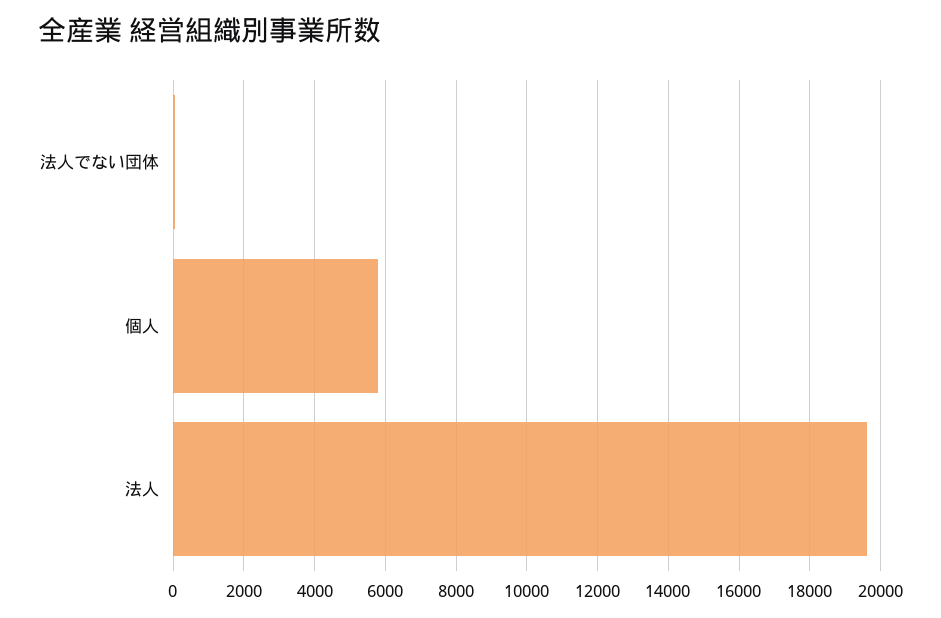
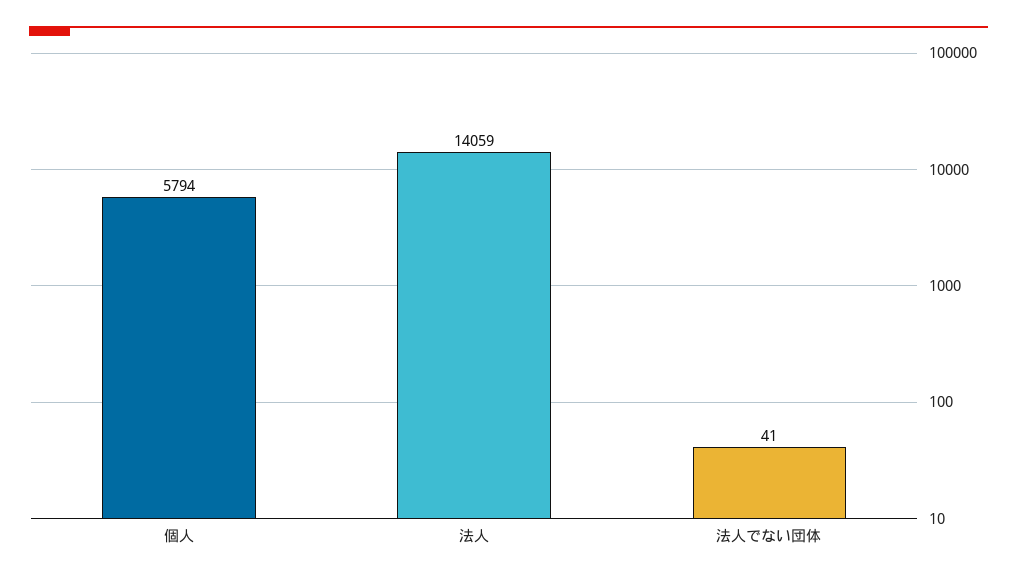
  {
    "法人でない団体": 41,
    "個人": 5794,
-   "法人": 19600
+   "法人": 14059
  }

